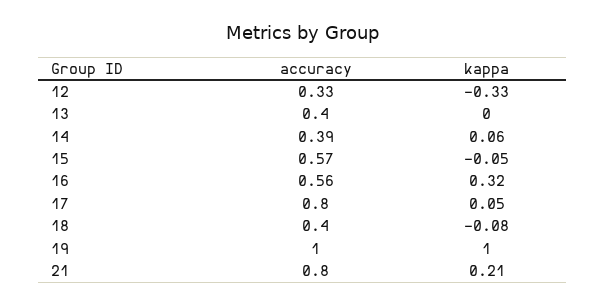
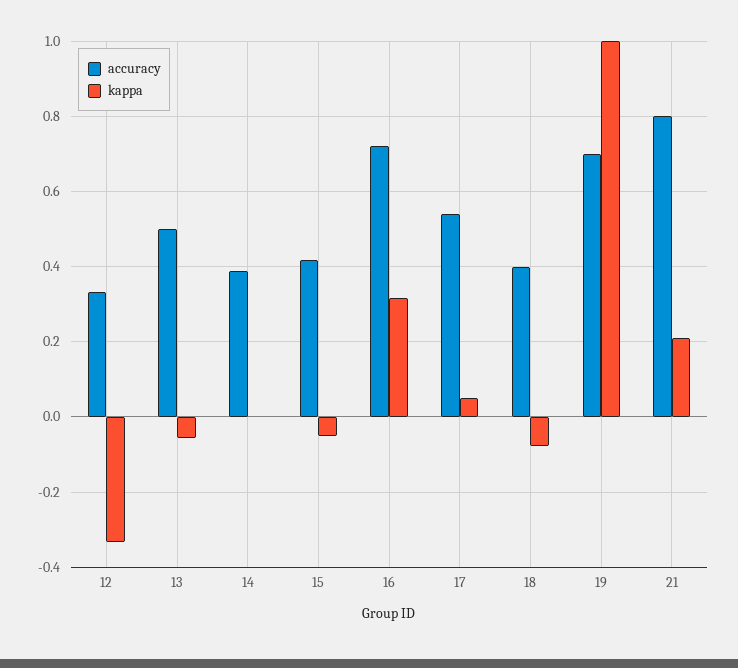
  {
    "accuracy": {
      "12": 0.33,
-     "13": 0.4,
+     "13": 0.5,
      "14": 0.39,
-     "15": 0.57,
+     "15": 0.42,
-     "16": 0.56,
+     "16": 0.72,
-     "17": 0.8,
+     "17": 0.54,
      "18": 0.4,
-     "19": 1,
+     "19": 0.7,
      "21": 0.8
    },
    "kappa": {
      "12": -0.33,
-     "13": 0,
+     "13": -0.06,
-     "14": 0.06,
+     "14": 0,
      "15": -0.05,
      "16": 0.32,
      "17": 0.05,
      "18": -0.08,
      "19": 1,
      "21": 0.21
    }
  }

